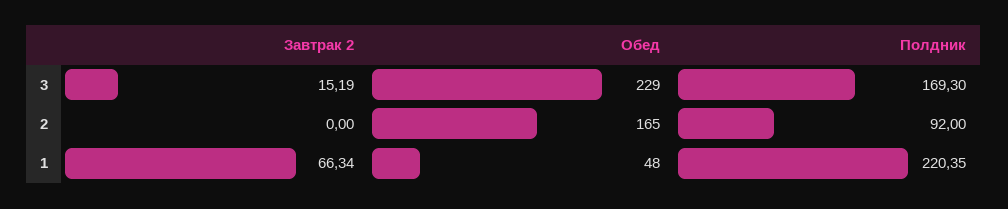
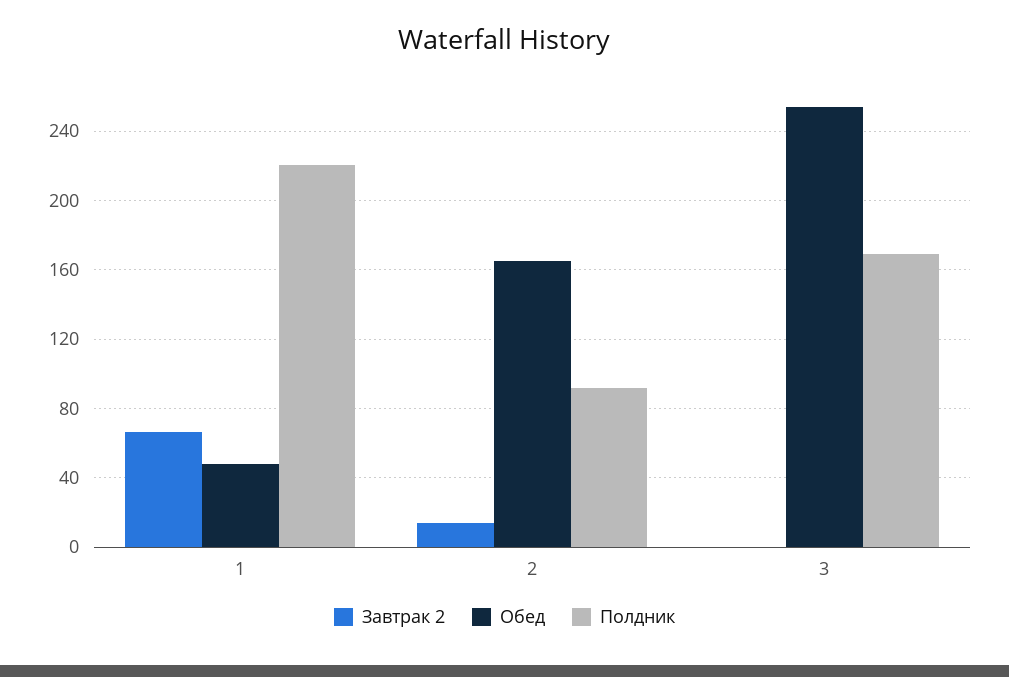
  {
    "Завтрак 2": {
-     "3": 15.19,
+     "3": 0,
-     "2": 0,
+     "2": 15,
      "1": 66.34
    },
    "Обед": {
-     "3": 229,
+     "3": 255,
      "2": 165,
      "1": 48
    },
    "Полдник": {
      "3": 169.3,
      "2": 92,
      "1": 220.35
    }
  }

